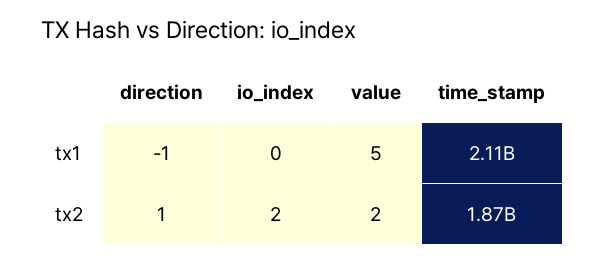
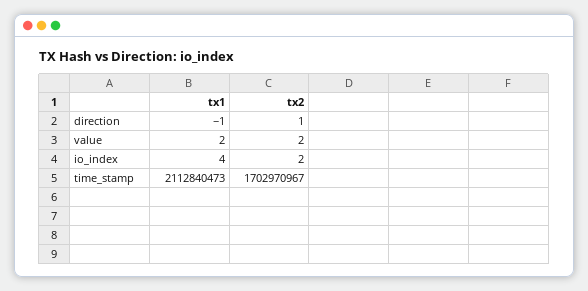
  {
    "direction": {
      "tx1": -1,
      "tx2": 1
    },
    "io_index": {
-     "tx1": 0,
+     "tx1": 4,
      "tx2": 2
    },
    "value": {
-     "tx1": 5,
+     "tx1": 2,
      "tx2": 2
    },
    "time_stamp": {
      "tx1": 2112840473,
-     "tx2": 1870000000
+     "tx2": 1702970967
    }
  }

